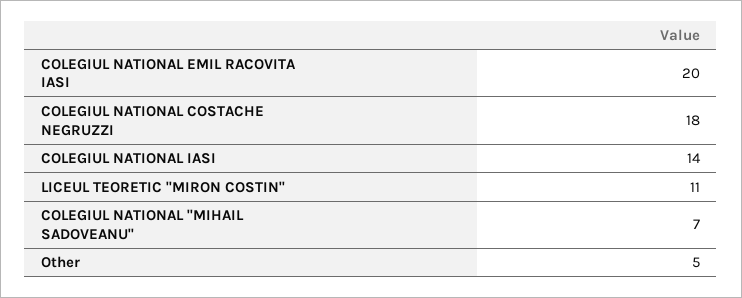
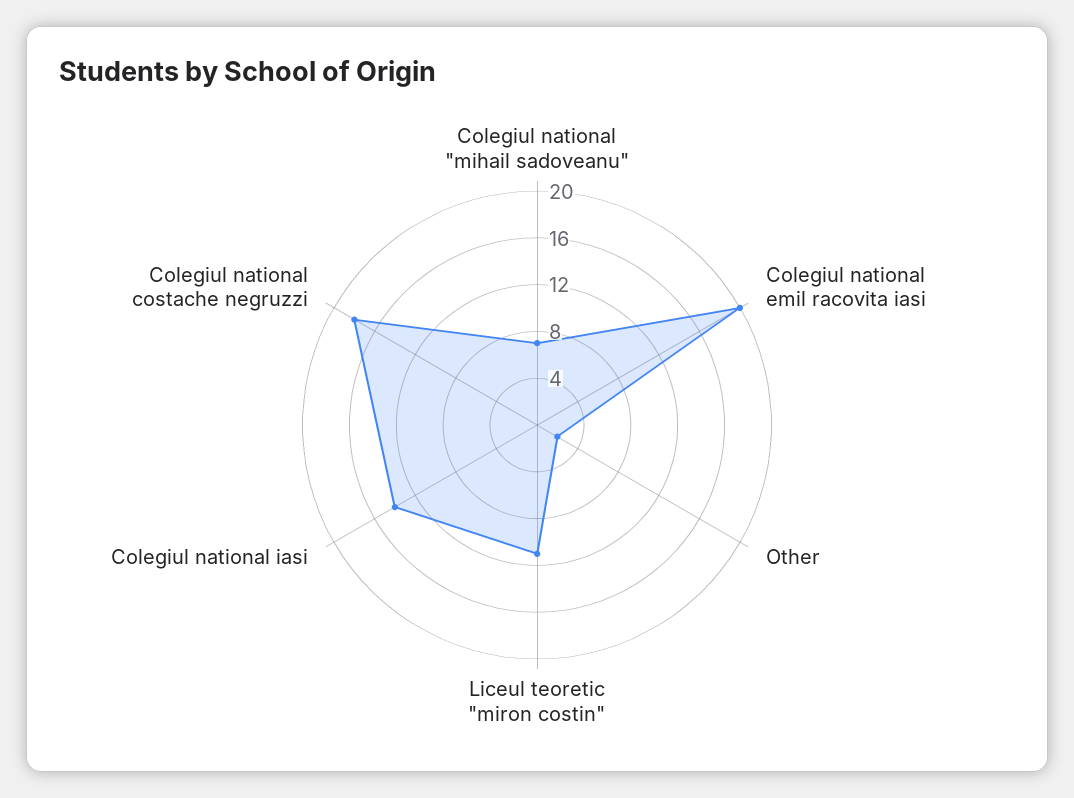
  {
    "COLEGIUL NATIONAL EMIL RACOVITA IASI": 20,
    "COLEGIUL NATIONAL COSTACHE NEGRUZZI": 18,
    "COLEGIUL NATIONAL IASI": 14,
    "LICEUL TEORETIC \"MIRON COSTIN\"": 11,
    "COLEGIUL NATIONAL \"MIHAIL SADOVEANU\"": 7,
-   "Other": 5
+   "Other": 2
  }

